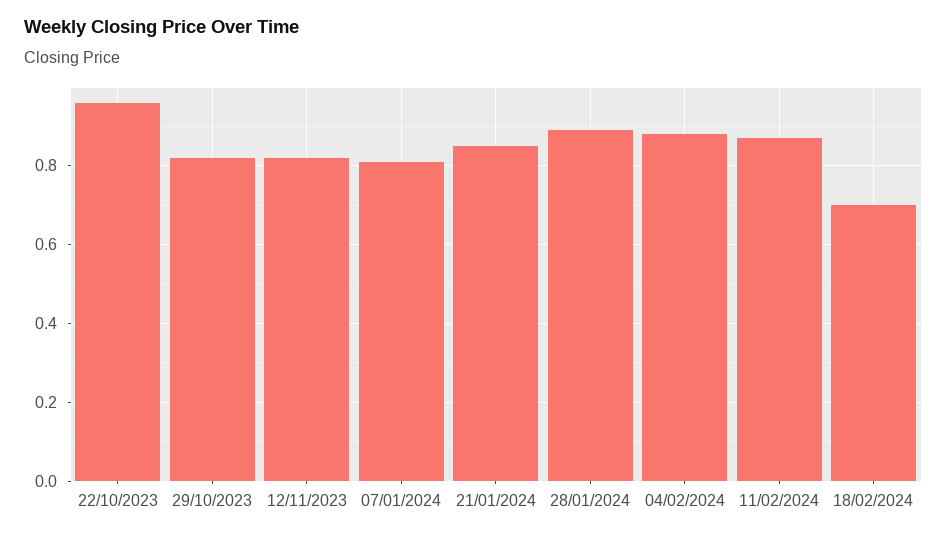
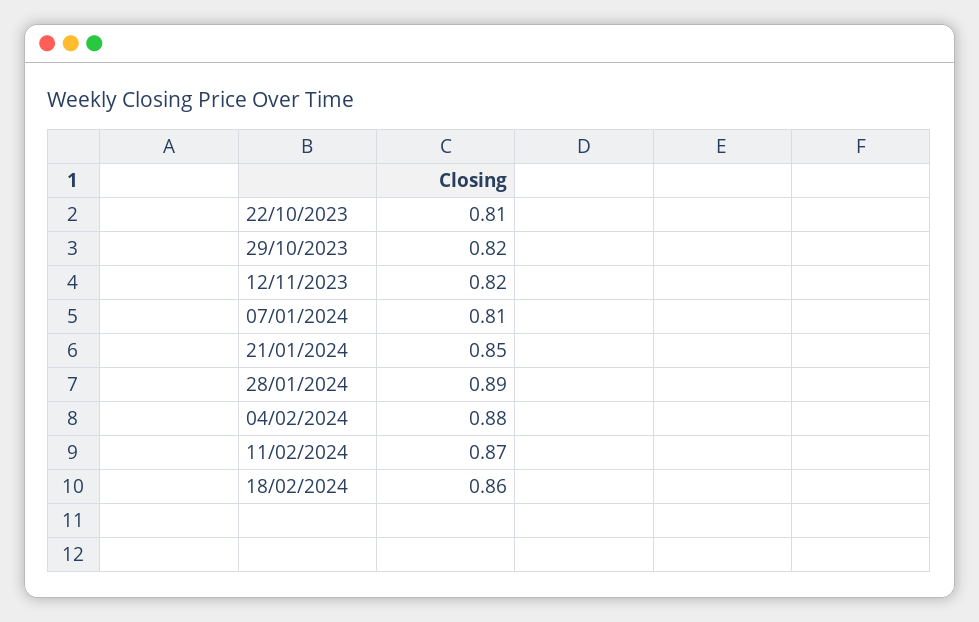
  {
-   "22/10/2023": 0.95,
+   "22/10/2023": 0.81,
    "29/10/2023": 0.82,
    "12/11/2023": 0.82,
    "07/01/2024": 0.81,
    "21/01/2024": 0.85,
    "28/01/2024": 0.89,
    "04/02/2024": 0.88,
    "11/02/2024": 0.87,
-   "18/02/2024": 0.7
+   "18/02/2024": 0.86
  }

